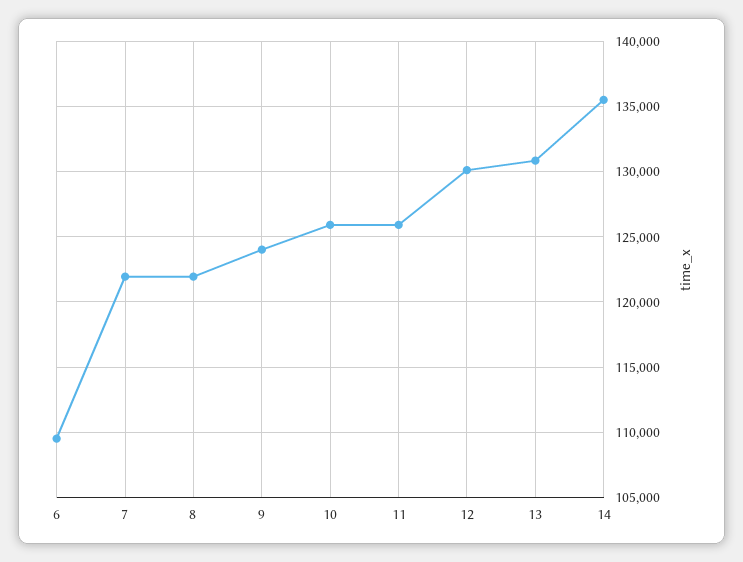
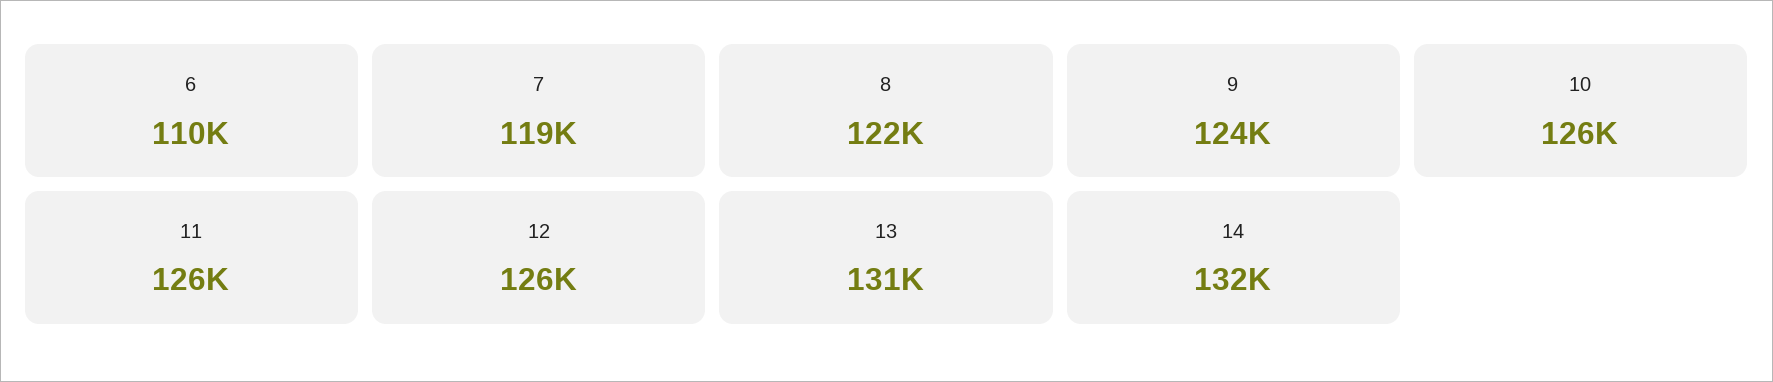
  {
    "6": 110000,
-   "7": 122000,
+   "7": 119000,
    "8": 122000,
    "9": 124000,
    "10": 126000,
    "11": 126000,
-   "12": 130000,
+   "12": 126000,
    "13": 131000,
-   "14": 135500
+   "14": 132000
  }

